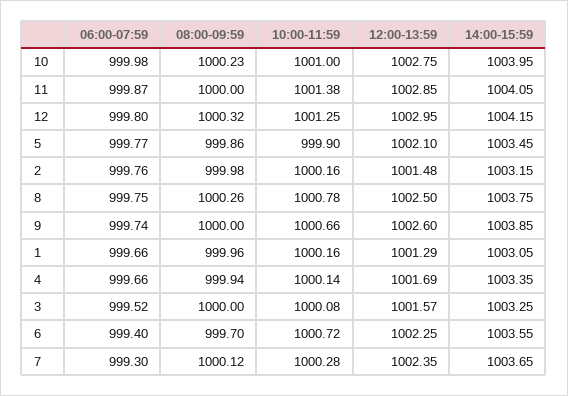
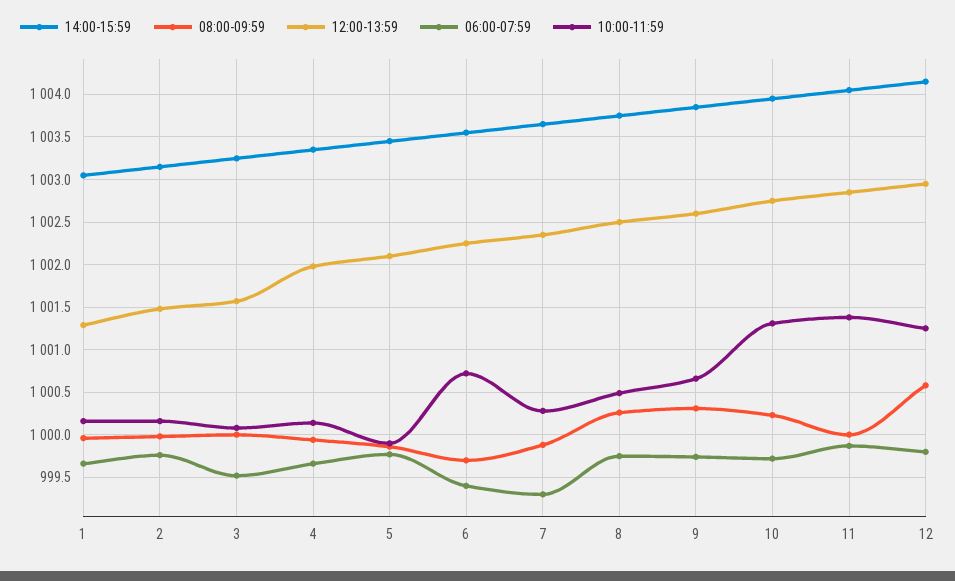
  {
    "06:00-07:59": {
-     "10": 999.98,
+     "10": 999.7,
      "11": 999.87,
      "12": 999.8,
      "5": 999.77,
      "2": 999.76,
      "8": 999.75,
      "9": 999.74,
      "1": 999.66,
      "4": 999.66,
      "3": 999.52,
      "6": 999.4,
      "7": 999.3
    },
    "08:00-09:59": {
      "10": 1000.23,
      "11": 1000,
-     "12": 1000.32,
+     "12": 1000.6,
      "5": 999.86,
      "2": 999.98,
      "8": 1000.26,
-     "9": 1000,
+     "9": 1000.3,
      "1": 999.96,
      "4": 999.94,
      "3": 1000,
      "6": 999.7,
-     "7": 1000.12
+     "7": 999.9
    },
    "10:00-11:59": {
-     "10": 1001,
+     "10": 1001.3,
      "11": 1001.38,
      "12": 1001.25,
      "5": 999.9,
      "2": 1000.16,
-     "8": 1000.78,
+     "8": 1000.5,
      "9": 1000.66,
      "1": 1000.16,
      "4": 1000.14,
      "3": 1000.08,
      "6": 1000.72,
      "7": 1000.28
    },
    "12:00-13:59": {
      "10": 1002.75,
      "11": 1002.85,
      "12": 1002.95,
      "5": 1002.1,
      "2": 1001.48,
      "8": 1002.5,
      "9": 1002.6,
      "1": 1001.29,
-     "4": 1001.69,
+     "4": 1002,
      "3": 1001.57,
      "6": 1002.25,
      "7": 1002.35
    },
    "14:00-15:59": {
      "10": 1003.95,
      "11": 1004.05,
      "12": 1004.15,
      "5": 1003.45,
      "2": 1003.15,
      "8": 1003.75,
      "9": 1003.85,
      "1": 1003.05,
      "4": 1003.35,
      "3": 1003.25,
      "6": 1003.55,
      "7": 1003.65
    }
  }

